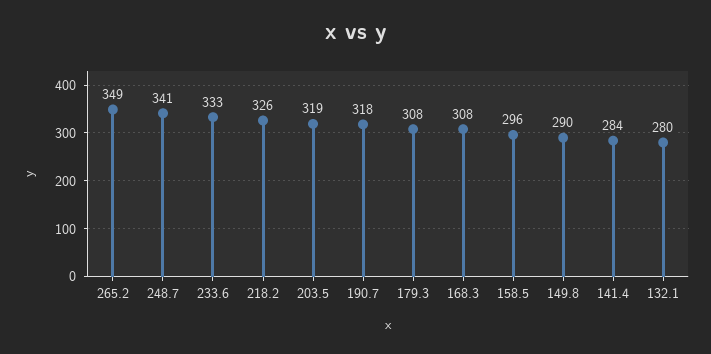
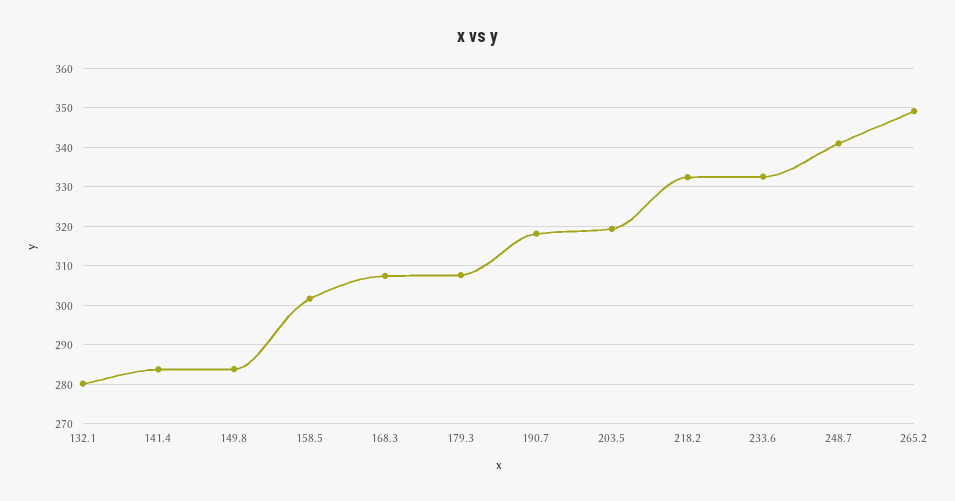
  {
    "265.2": 349,
    "248.7": 341,
    "233.6": 333,
-   "218.2": 326,
+   "218.2": 332,
    "203.5": 319,
    "190.7": 318,
    "179.3": 308,
    "168.3": 308,
-   "158.5": 296,
+   "158.5": 302,
-   "149.8": 290,
+   "149.8": 284,
    "141.4": 284,
    "132.1": 280
  }

